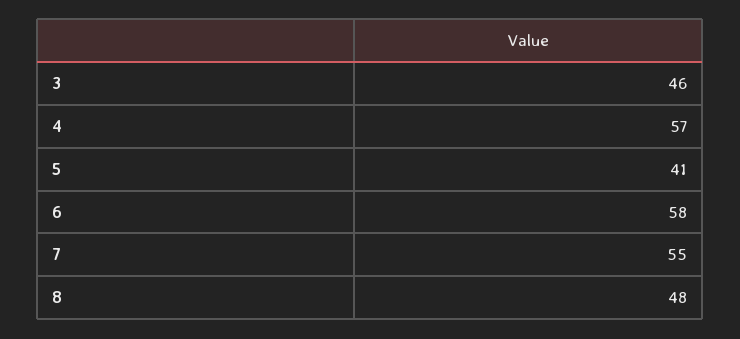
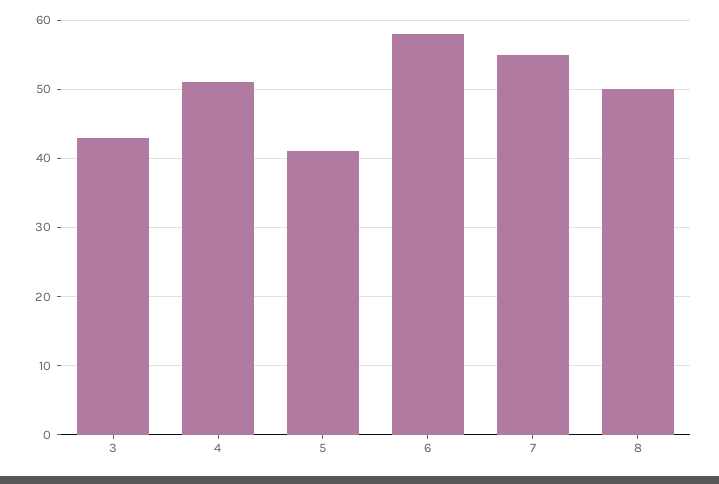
  {
-   "3": 46,
+   "3": 43,
-   "4": 57,
+   "4": 51,
    "5": 41,
    "6": 58,
    "7": 55,
-   "8": 48
+   "8": 50
  }

